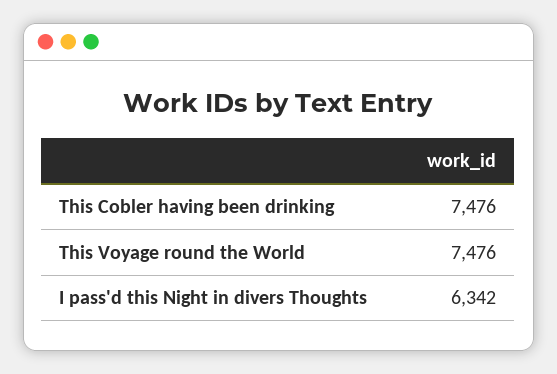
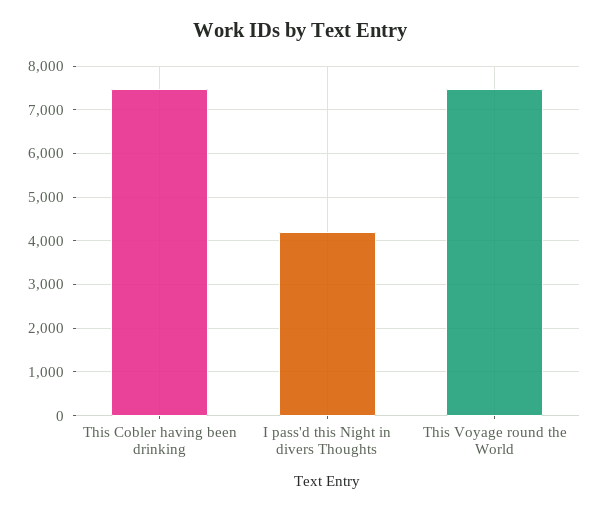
  {
    "This Cobler having been drinking": 7476,
    "This Voyage round the World": 7476,
-   "I pass'd this Night in divers Thoughts": 6342
+   "I pass'd this Night in divers Thoughts": 4200
  }

